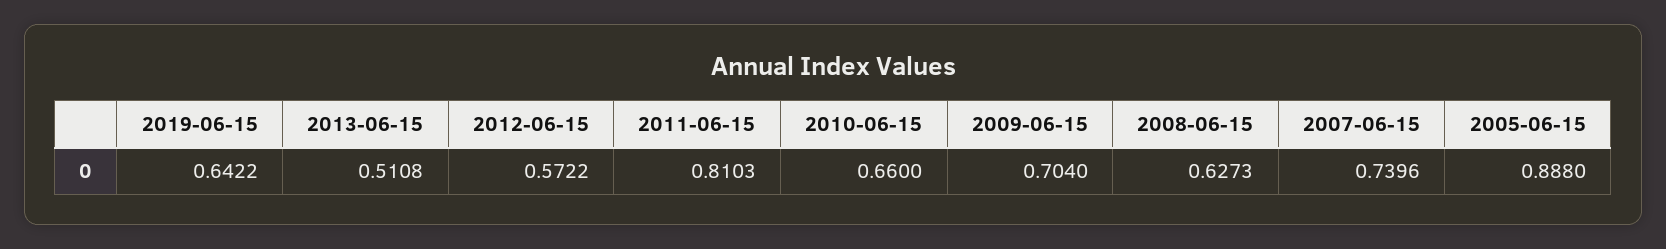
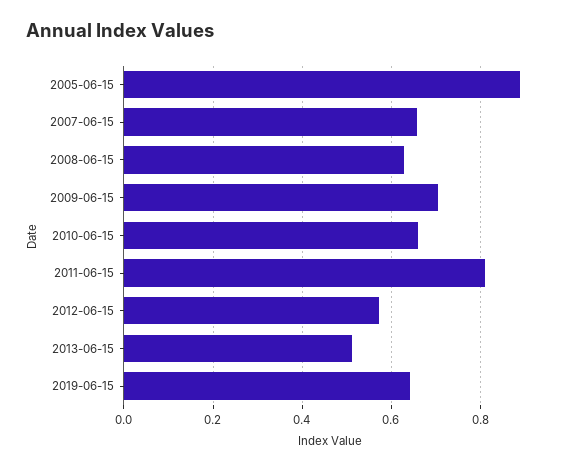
  {
    "2019-06-15": 0.6422,
    "2013-06-15": 0.5108,
    "2012-06-15": 0.5722,
    "2011-06-15": 0.8103,
    "2010-06-15": 0.66,
    "2009-06-15": 0.704,
    "2008-06-15": 0.6273,
-   "2007-06-15": 0.7396,
+   "2007-06-15": 0.66,
    "2005-06-15": 0.888
  }

